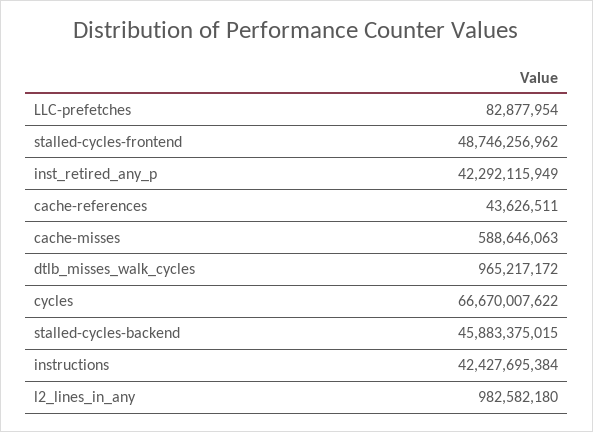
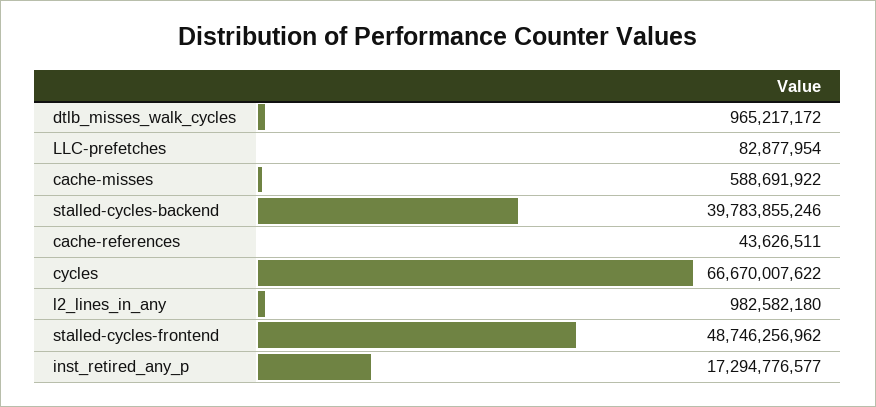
  {
    "LLC-prefetches": 82877954,
    "stalled-cycles-frontend": 48746256962,
-   "inst_retired_any_p": 42292115949,
+   "inst_retired_any_p": 17294776577,
    "cache-references": 43626511,
-   "cache-misses": 588646063,
+   "cache-misses": 588691922,
    "dtlb_misses_walk_cycles": 965217172,
    "cycles": 66670007622,
-   "stalled-cycles-backend": 45883375015,
+   "stalled-cycles-backend": 39783855246,
-   "instructions": 42427695384,
    "l2_lines_in_any": 982582180
  }

